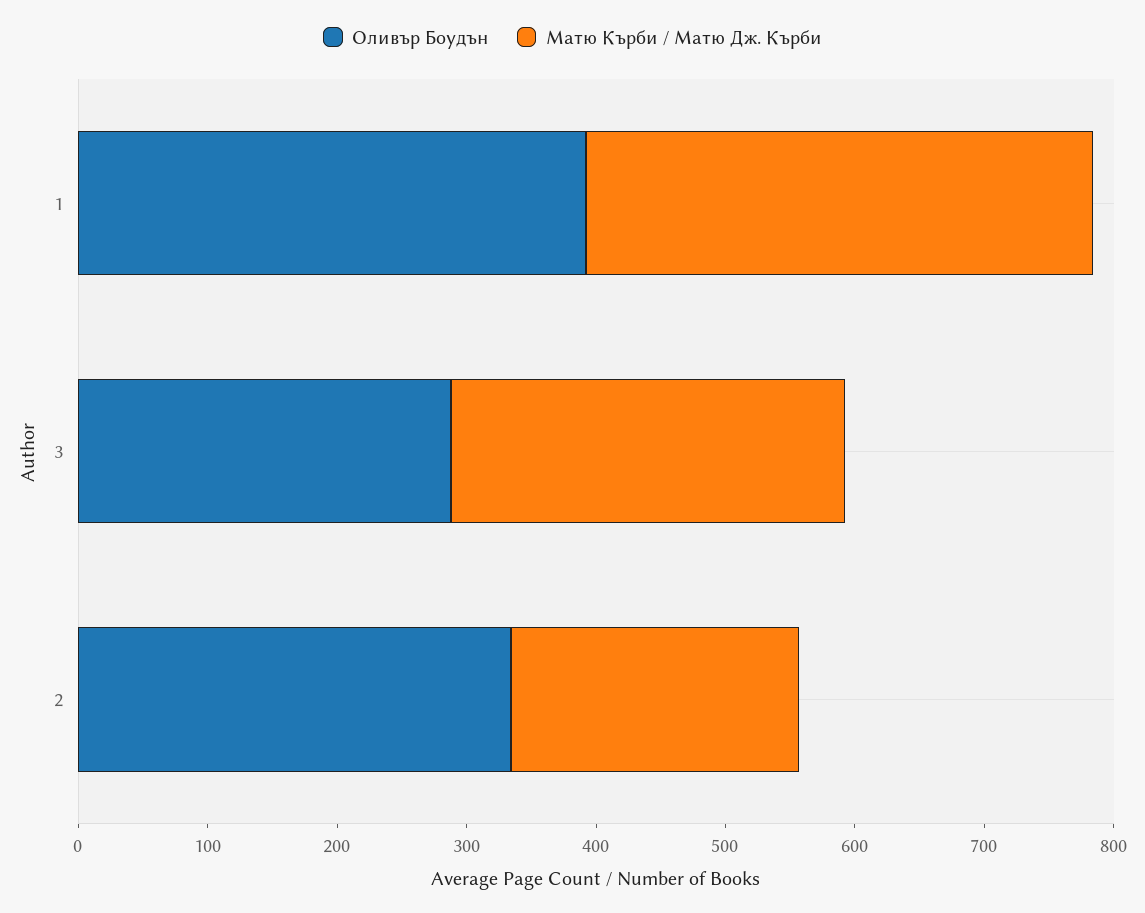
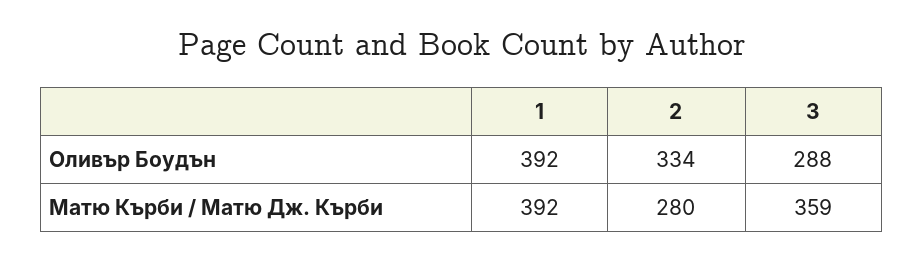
  {
    "Оливър Боудън": {
      "1": 392,
      "3": 288,
      "2": 334
    },
    "Матю Кърби / Матю Дж. Кърби": {
      "1": 392,
-     "3": 300,
+     "3": 359,
-     "2": 220
+     "2": 280
    }
  }

